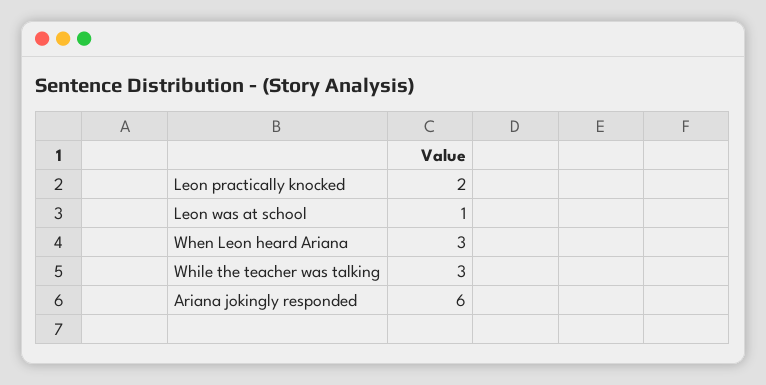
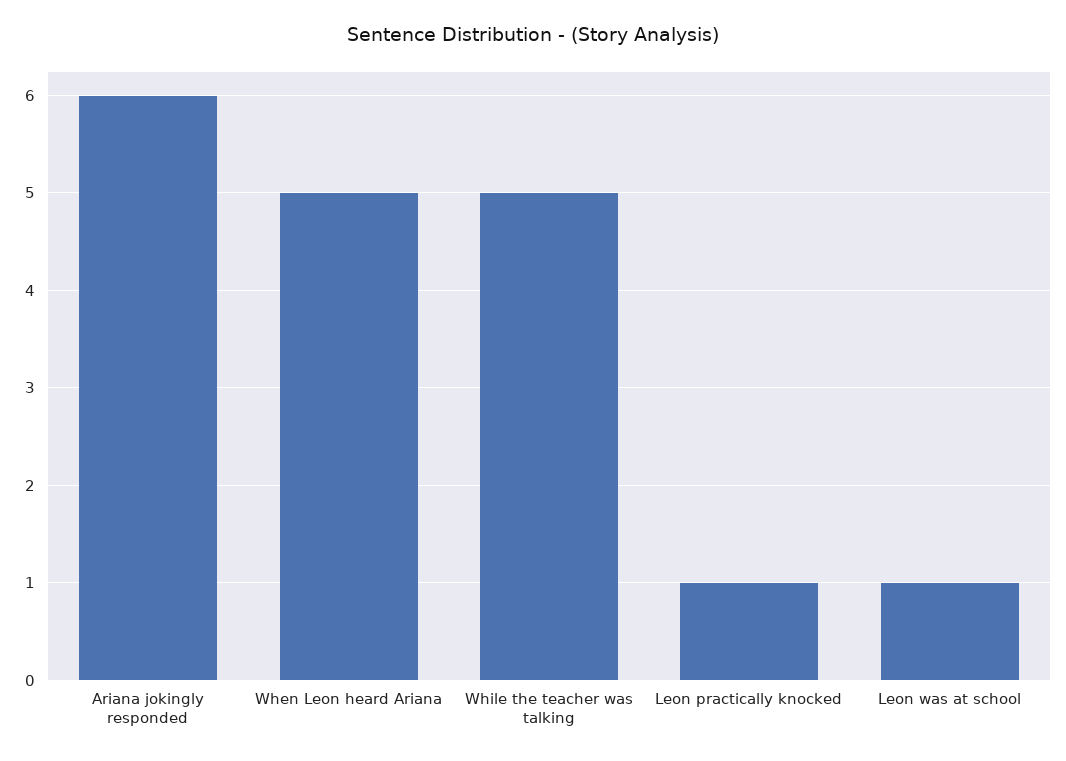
  {
-   "Leon practically knocked": 2,
+   "Leon practically knocked": 1,
    "Leon was at school": 1,
-   "When Leon heard Ariana": 3,
+   "When Leon heard Ariana": 5,
-   "While the teacher was talking": 3,
+   "While the teacher was talking": 5,
    "Ariana jokingly responded": 6
  }

